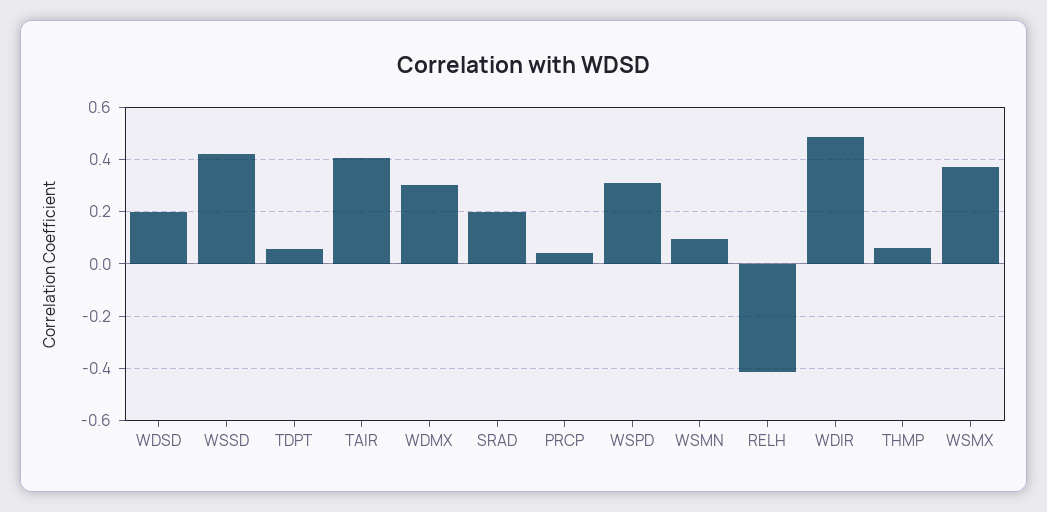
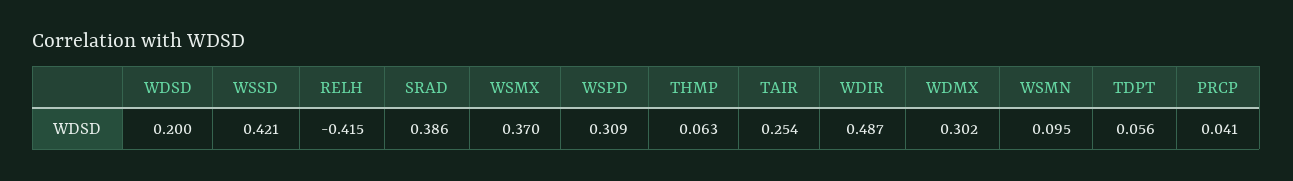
  {
    "WDSD": 0.2,
    "WSSD": 0.421,
    "TDPT": 0.056,
-   "TAIR": 0.4,
+   "TAIR": 0.254,
    "WDMX": 0.302,
-   "SRAD": 0.2,
+   "SRAD": 0.386,
    "PRCP": 0.041,
    "WSPD": 0.309,
    "WSMN": 0.095,
    "RELH": -0.415,
    "WDIR": 0.487,
    "THMP": 0.063,
    "WSMX": 0.37
  }

